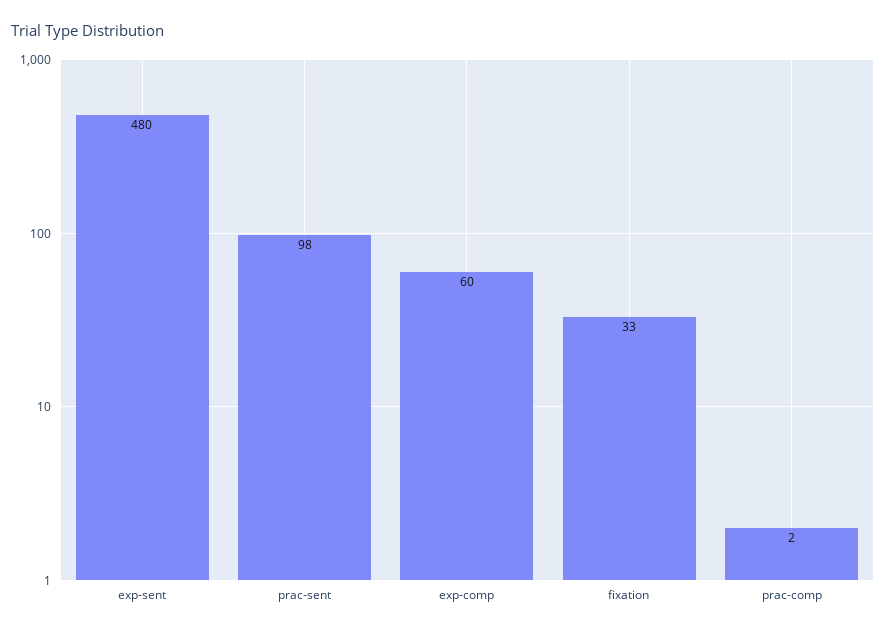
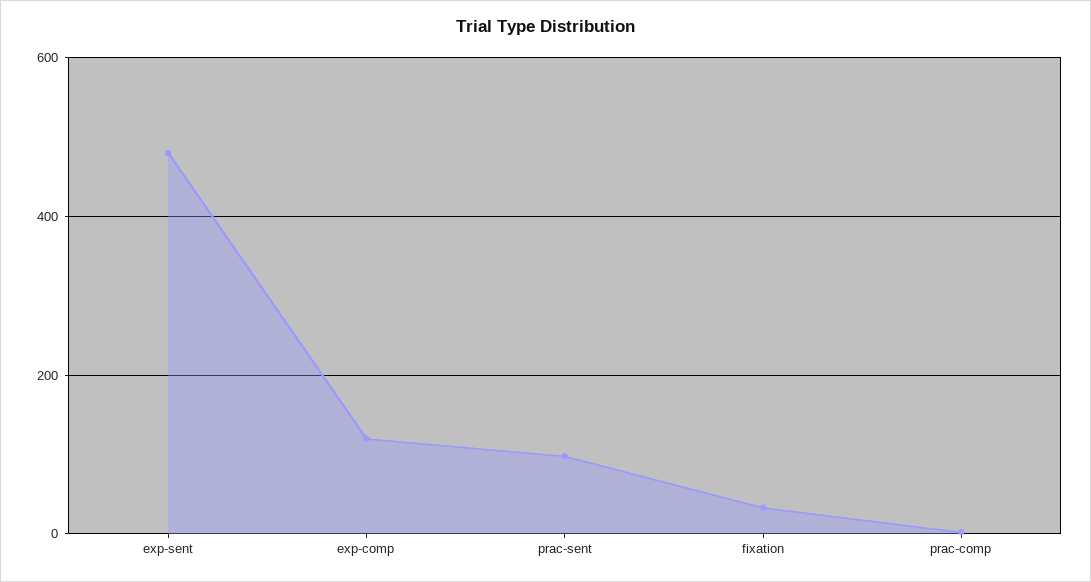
  {
    "exp-sent": 480,
    "prac-sent": 98,
-   "exp-comp": 60,
+   "exp-comp": 120,
    "fixation": 33,
    "prac-comp": 2
  }

